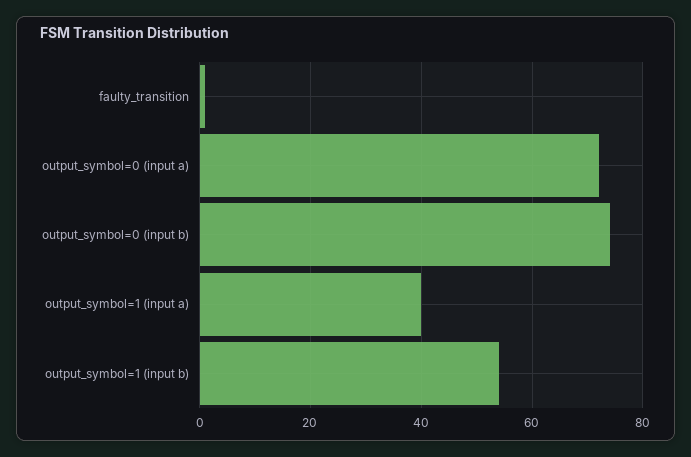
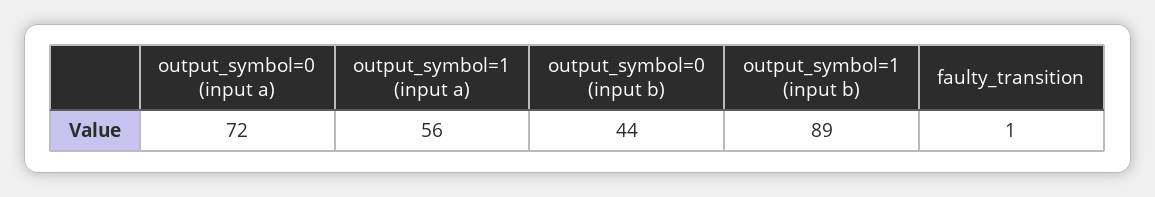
  {
    "faulty_transition": 1,
    "output_symbol=0 (input a)": 72,
-   "output_symbol=0 (input b)": 75,
+   "output_symbol=0 (input b)": 44,
-   "output_symbol=1 (input a)": 40,
+   "output_symbol=1 (input a)": 56,
-   "output_symbol=1 (input b)": 55
+   "output_symbol=1 (input b)": 89
  }

